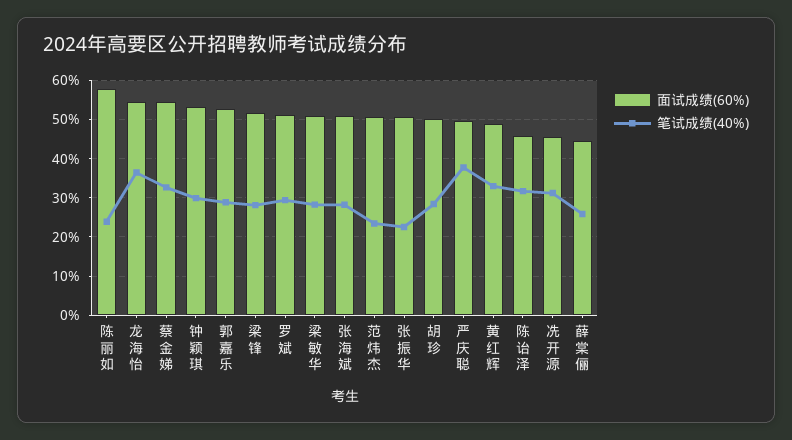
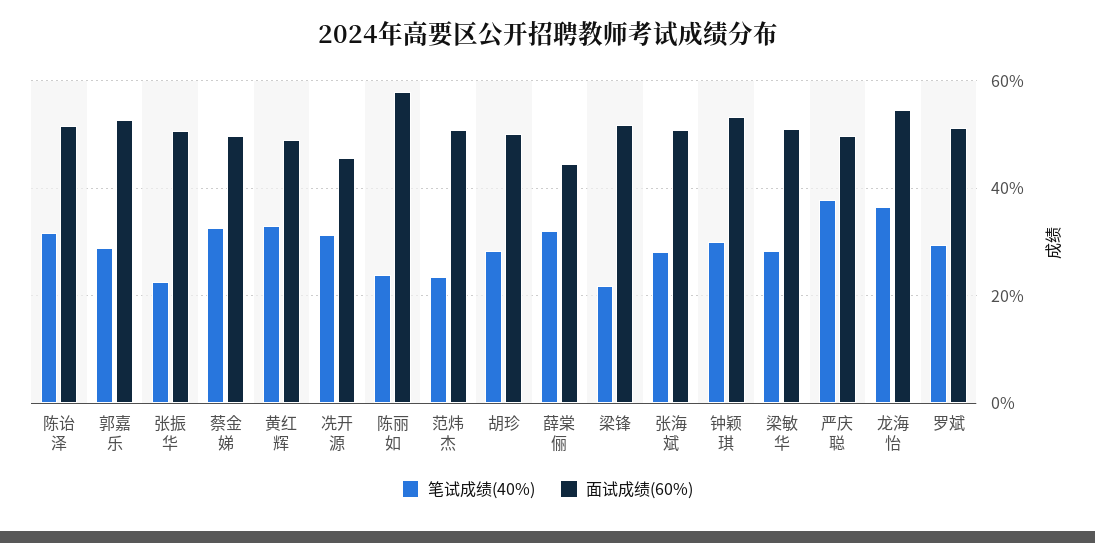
  {
    "面试成绩(60%)": {
      "陈丽如": 58,
      "龙海怡": 54,
-     "蔡金娣": 54,
+     "蔡金娣": 50,
      "钟颖琪": 54,
      "郭嘉乐": 52,
      "梁锋": 52,
      "罗斌": 52,
      "梁敏华": 52,
      "张海斌": 50,
      "范炜杰": 50,
      "张振华": 50,
      "胡珍": 50,
      "严庆聪": 50,
      "黄红辉": 48,
-     "陈诒泽": 46,
+     "陈诒泽": 52,
      "冼开源": 46,
      "薛棠俪": 44
    },
    "笔试成绩(40%)": {
      "陈丽如": 24,
      "龙海怡": 36,
      "蔡金娣": 32,
      "钟颖琪": 30,
      "郭嘉乐": 28,
-     "梁锋": 28,
+     "梁锋": 22,
      "罗斌": 30,
      "梁敏华": 28,
      "张海斌": 28,
      "范炜杰": 24,
      "张振华": 22,
      "胡珍": 28,
      "严庆聪": 38,
      "黄红辉": 32,
      "陈诒泽": 32,
      "冼开源": 32,
-     "薛棠俪": 26
+     "薛棠俪": 32
    }
  }

